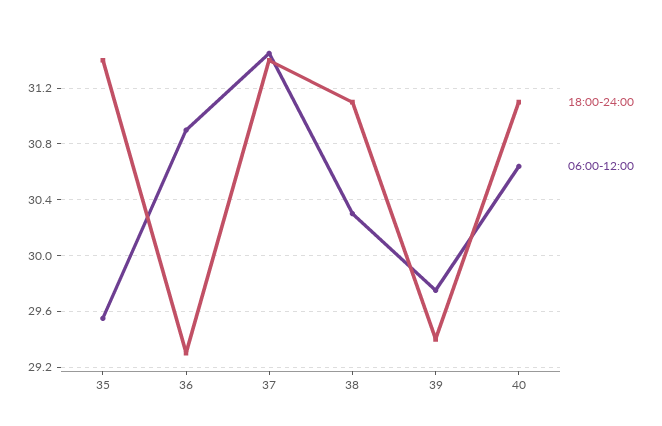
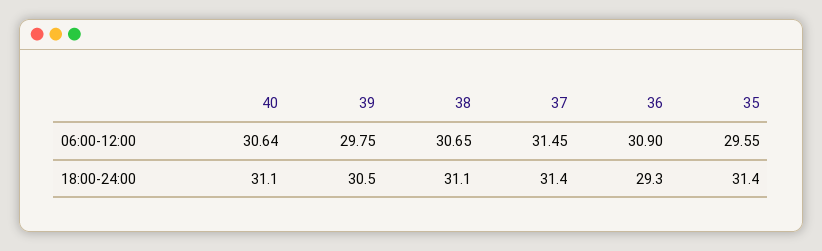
  {
    "18:00-24:00": {
      "35": 31.4,
      "36": 29.3,
      "37": 31.4,
      "38": 31.1,
-     "39": 29.4,
+     "39": 30.5,
      "40": 31.1
    },
    "06:00-12:00": {
      "35": 29.55,
      "36": 30.9,
      "37": 31.45,
-     "38": 30.3,
+     "38": 30.65,
      "39": 29.75,
      "40": 30.64
    }
  }

